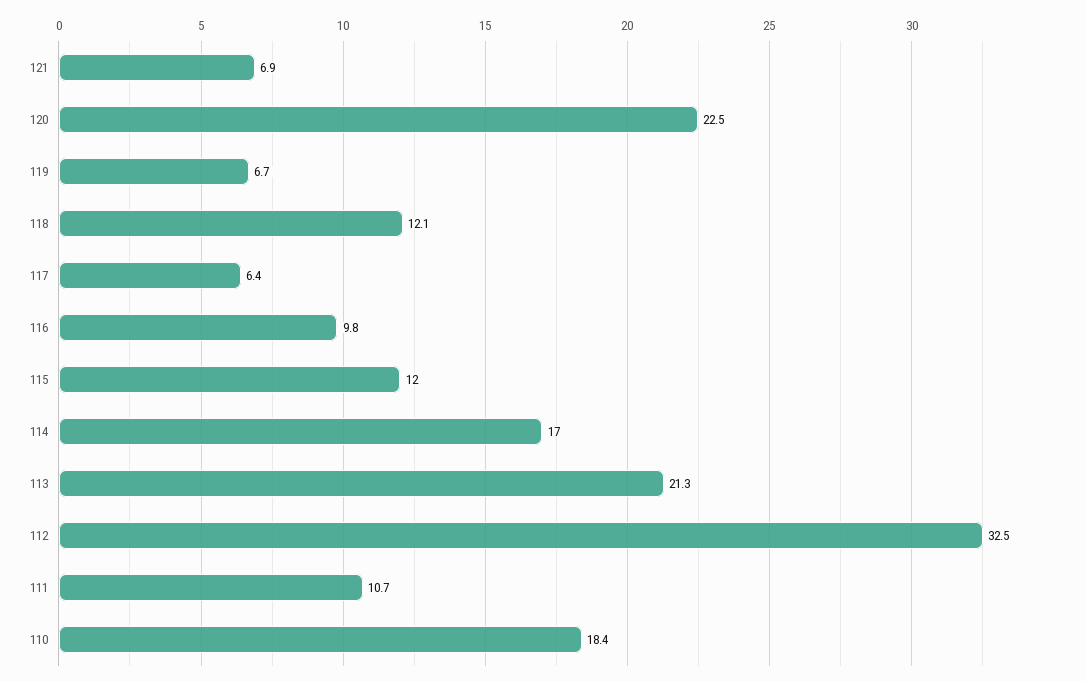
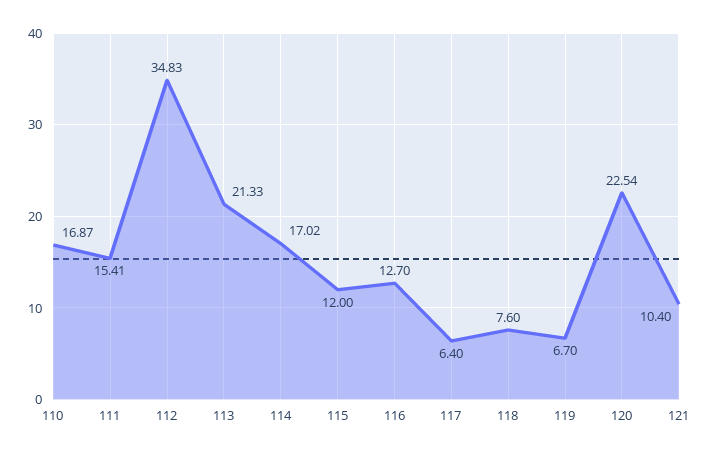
  {
-   "121": 6.9,
+   "121": 10.4,
    "120": 22.54,
    "119": 6.7,
-   "118": 12.1,
+   "118": 7.6,
    "117": 6.4,
-   "116": 9.8,
+   "116": 12.7,
    "115": 12,
    "114": 17.02,
    "113": 21.33,
-   "112": 32.5,
+   "112": 34.83,
-   "111": 10.7,
+   "111": 15.41,
-   "110": 18.4
+   "110": 16.87
  }

